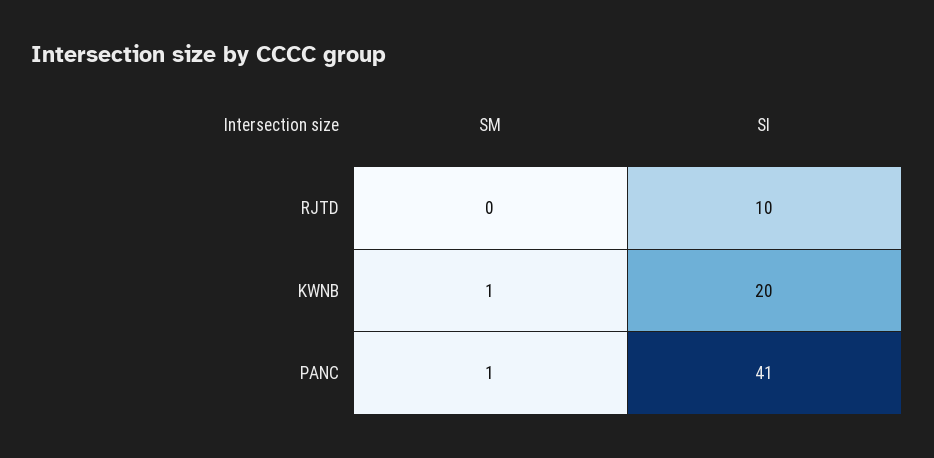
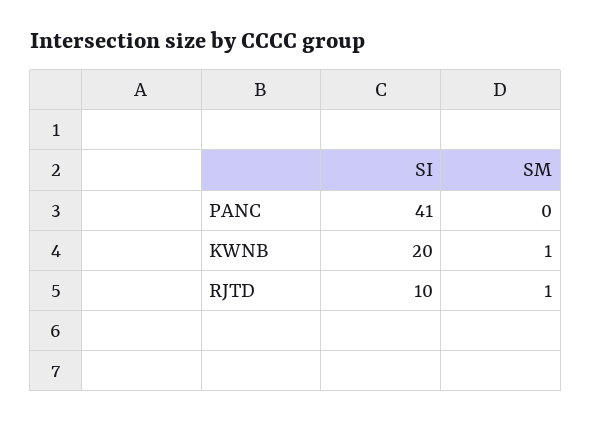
  {
    "SM": {
-     "RJTD": 0,
+     "RJTD": 1,
      "KWNB": 1,
-     "PANC": 1
+     "PANC": 0
    },
    "SI": {
      "RJTD": 10,
      "KWNB": 20,
      "PANC": 41
    }
  }

